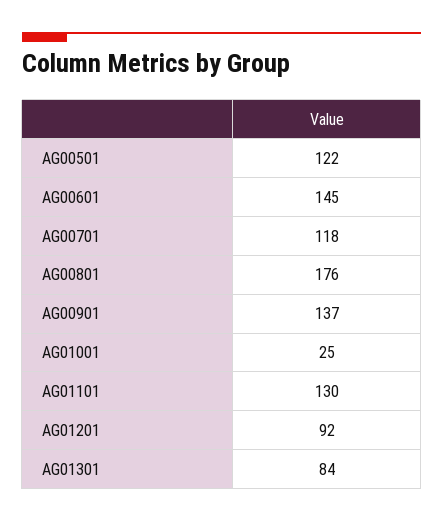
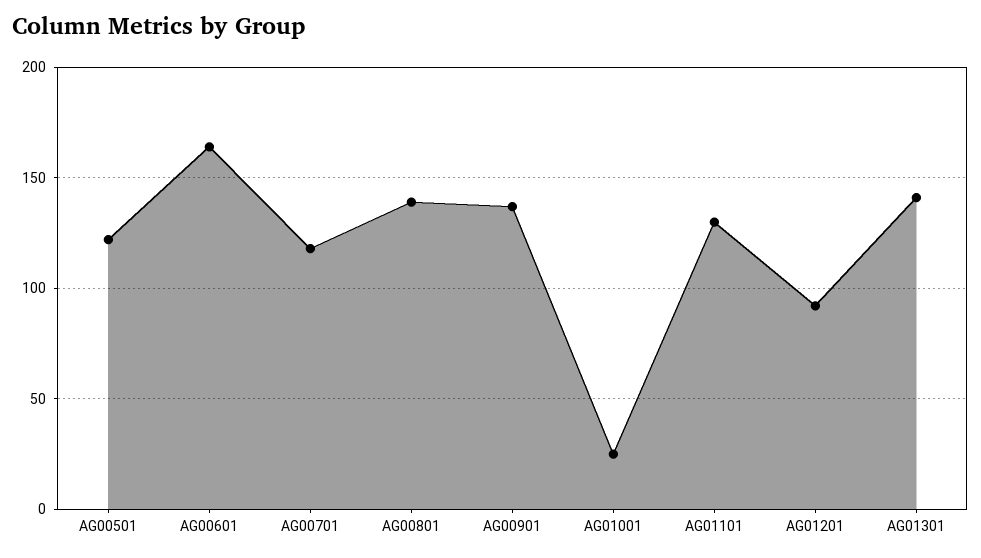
  {
    "AG00501": 122,
-   "AG00601": 145,
+   "AG00601": 165,
    "AG00701": 118,
-   "AG00801": 176,
+   "AG00801": 140,
    "AG00901": 137,
    "AG01001": 25,
    "AG01101": 130,
    "AG01201": 92,
-   "AG01301": 84
+   "AG01301": 140
  }

